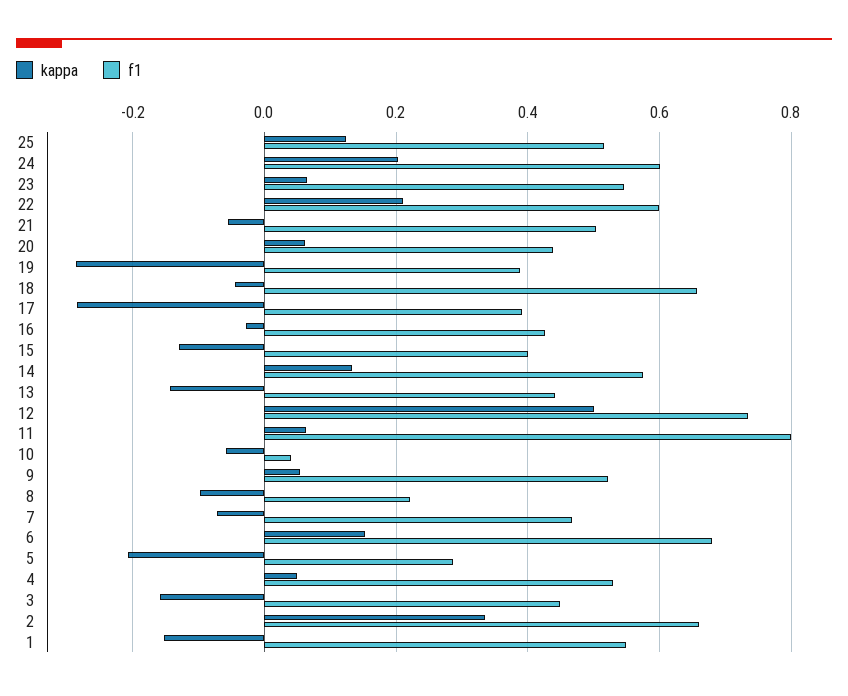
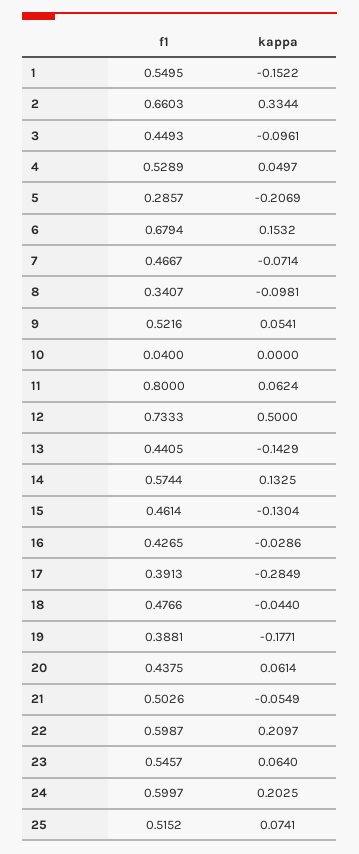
  {
    "kappa": {
-     "25": 0.12,
+     "25": 0.0741,
      "24": 0.2025,
      "23": 0.064,
      "22": 0.2097,
      "21": -0.0549,
      "20": 0.0614,
-     "19": -0.28,
+     "19": -0.1771,
      "18": -0.044,
      "17": -0.2849,
      "16": -0.0286,
      "15": -0.1304,
      "14": 0.1325,
      "13": -0.1429,
      "12": 0.5,
      "11": 0.0624,
-     "10": -0.06,
+     "10": 0,
      "9": 0.0541,
      "8": -0.0981,
      "7": -0.0714,
      "6": 0.1532,
      "5": -0.2069,
      "4": 0.0497,
-     "3": -0.16,
+     "3": -0.0961,
      "2": 0.3344,
      "1": -0.1522
    },
    "f1": {
      "25": 0.5152,
      "24": 0.5997,
      "23": 0.5457,
      "22": 0.5987,
      "21": 0.5026,
      "20": 0.4375,
      "19": 0.3881,
-     "18": 0.66,
+     "18": 0.4766,
      "17": 0.3913,
      "16": 0.4265,
-     "15": 0.4,
+     "15": 0.4614,
      "14": 0.5744,
      "13": 0.4405,
      "12": 0.7333,
      "11": 0.8,
      "10": 0.04,
      "9": 0.5216,
-     "8": 0.22,
+     "8": 0.3407,
      "7": 0.4667,
      "6": 0.6794,
      "5": 0.2857,
      "4": 0.5289,
      "3": 0.4493,
      "2": 0.6603,
      "1": 0.5495
    }
  }

